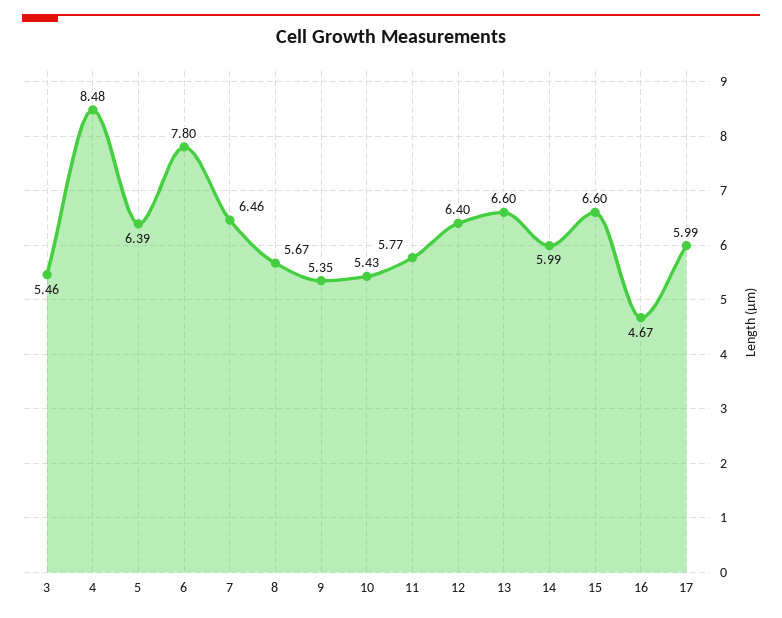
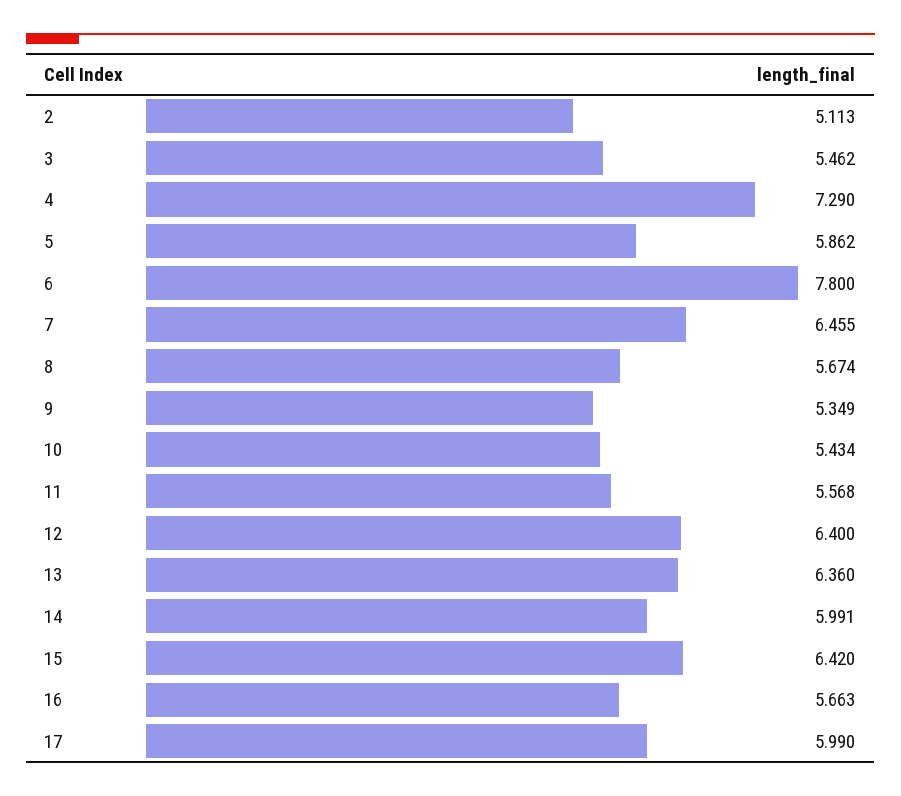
  {
    "3": 5.462,
-   "4": 8.48,
+   "4": 7.29,
-   "5": 6.39,
+   "5": 5.862,
    "6": 7.8,
    "7": 6.455,
    "8": 5.674,
    "9": 5.349,
    "10": 5.434,
-   "11": 5.77,
+   "11": 5.568,
    "12": 6.4,
-   "13": 6.6,
+   "13": 6.36,
    "14": 5.991,
-   "15": 6.6,
+   "15": 6.42,
-   "16": 4.67,
+   "16": 5.663,
-   "17": 5.99
+   "17": 5.99,
+   "2": 5.113
  }

